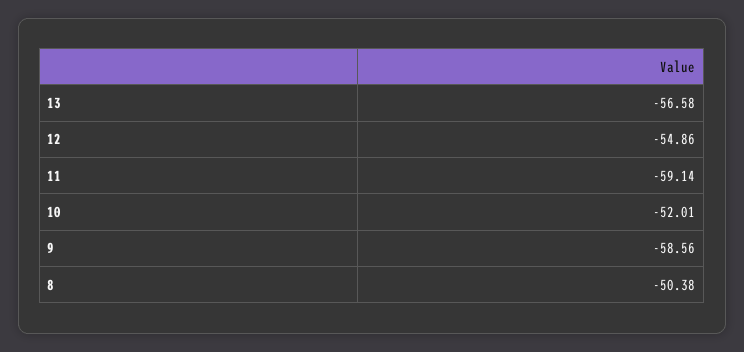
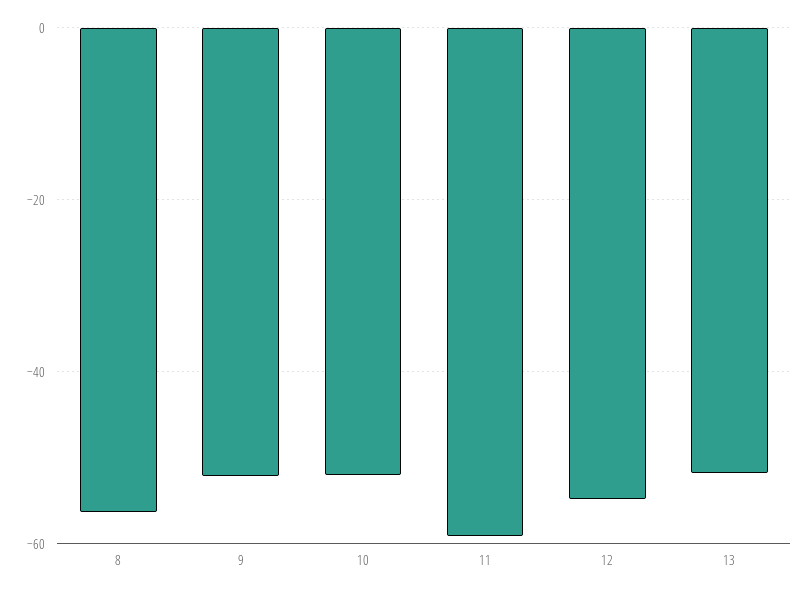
  {
-   "13": -56.58,
+   "13": -52,
    "12": -54.86,
    "11": -59.14,
    "10": -52.01,
-   "9": -58.56,
+   "9": -52,
-   "8": -50.38
+   "8": -56
  }

